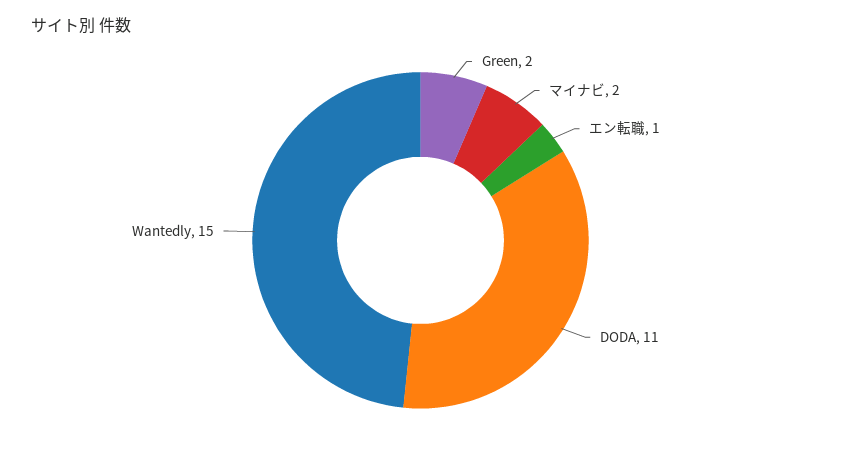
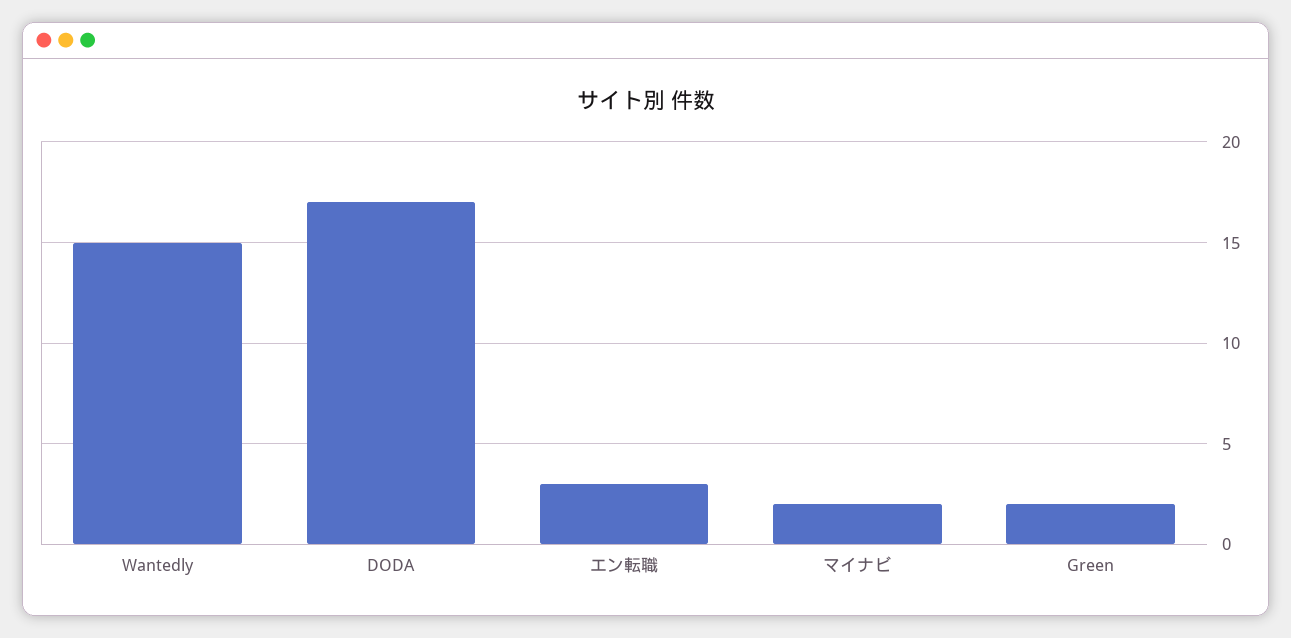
  {
    "Green": 2,
    "マイナビ": 2,
-   "エン転職": 1,
+   "エン転職": 3,
-   "DODA": 11,
+   "DODA": 17,
    "Wantedly": 15
  }

